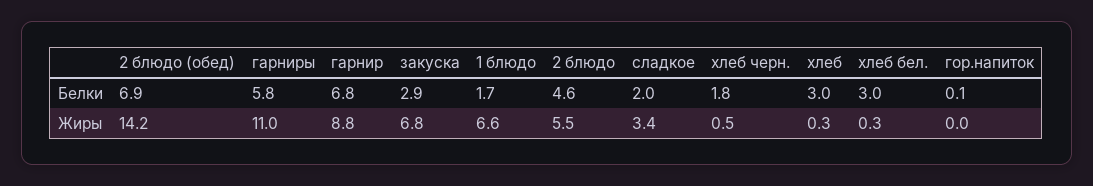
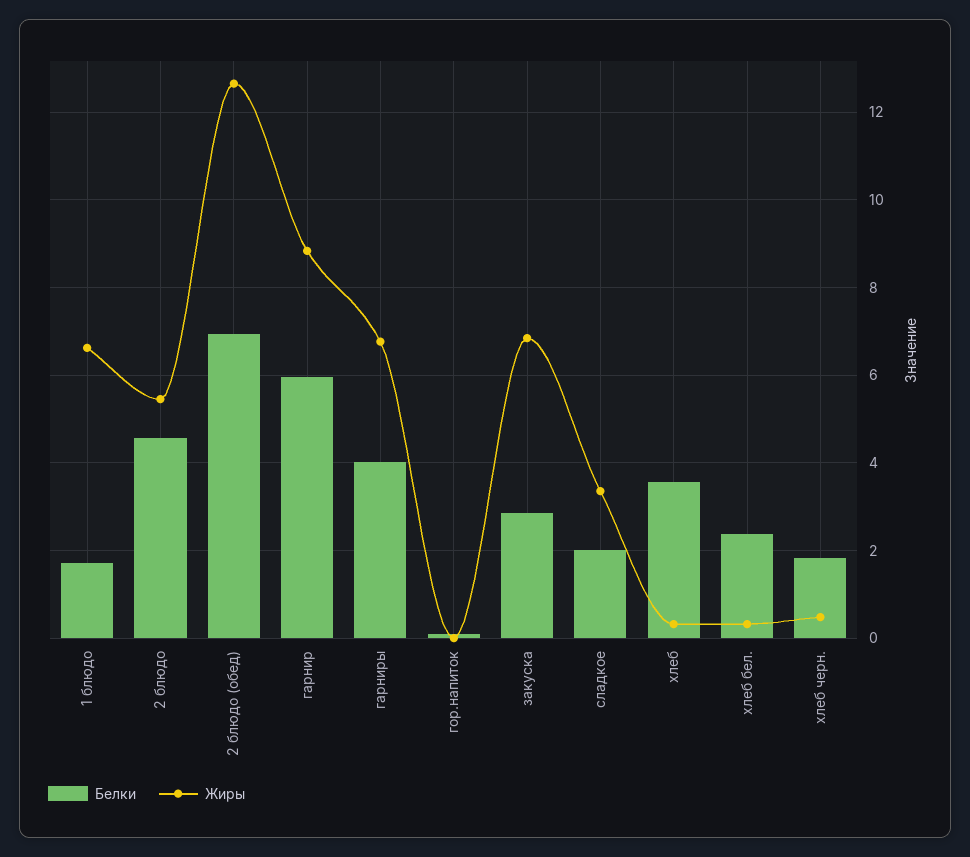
  {
    "Белки": {
      "2 блюдо (обед)": 6.9,
-     "гарниры": 5.8,
+     "гарниры": 4,
-     "гарнир": 6.8,
+     "гарнир": 6,
      "закуска": 2.9,
      "1 блюдо": 1.7,
      "2 блюдо": 4.6,
      "сладкое": 2,
      "хлеб черн.": 1.8,
-     "хлеб": 3,
+     "хлеб": 3.6,
-     "хлеб бел.": 3,
+     "хлеб бел.": 2.4,
      "гор.напиток": 0.1
    },
    "Жиры": {
-     "2 блюдо (обед)": 14.2,
+     "2 блюдо (обед)": 12.6,
-     "гарниры": 11,
+     "гарниры": 6.8,
      "гарнир": 8.8,
      "закуска": 6.8,
      "1 блюдо": 6.6,
      "2 блюдо": 5.5,
      "сладкое": 3.4,
      "хлеб черн.": 0.5,
      "хлеб": 0.3,
      "хлеб бел.": 0.3,
      "гор.напиток": 0
    }
  }

